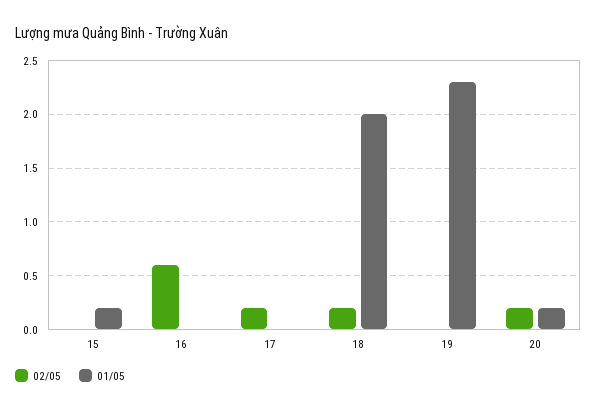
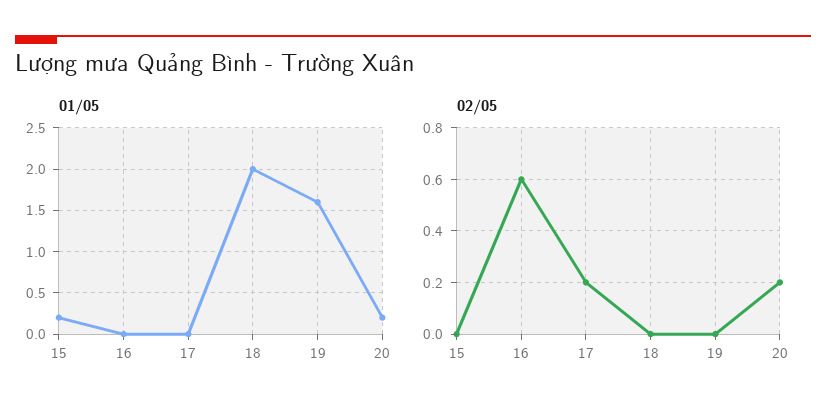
  {
    "02/05": {
      "15": 0,
      "16": 0.6,
      "17": 0.2,
-     "18": 0.2,
+     "18": 0,
      "19": 0,
      "20": 0.2
    },
    "01/05": {
      "15": 0.2,
      "16": 0,
      "17": 0,
      "18": 2,
-     "19": 2.3,
+     "19": 1.6,
      "20": 0.2
    }
  }

